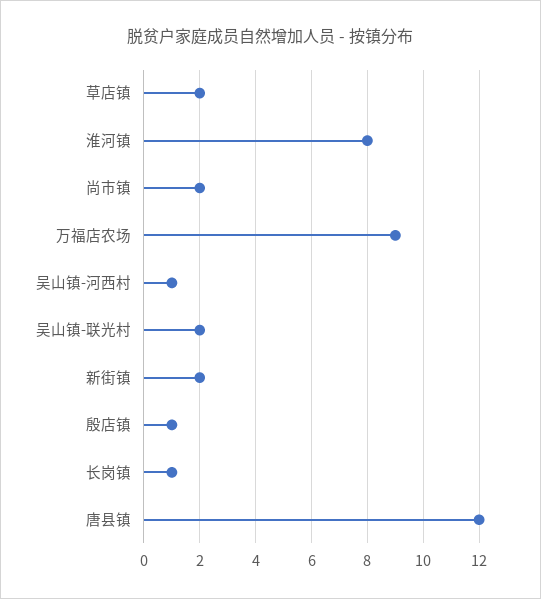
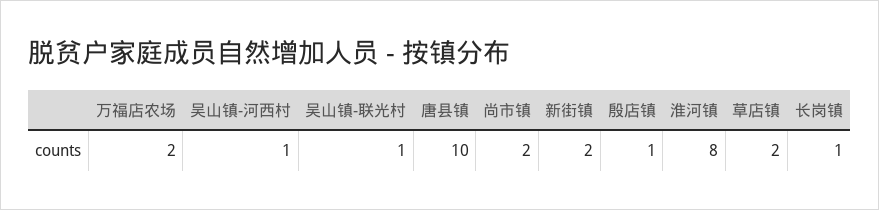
  {
    "草店镇": 2,
    "淮河镇": 8,
    "尚市镇": 2,
-   "万福店农场": 9,
+   "万福店农场": 2,
    "吴山镇-河西村": 1,
-   "吴山镇-联光村": 2,
+   "吴山镇-联光村": 1,
    "新街镇": 2,
    "殷店镇": 1,
    "长岗镇": 1,
-   "唐县镇": 12
+   "唐县镇": 10
  }

